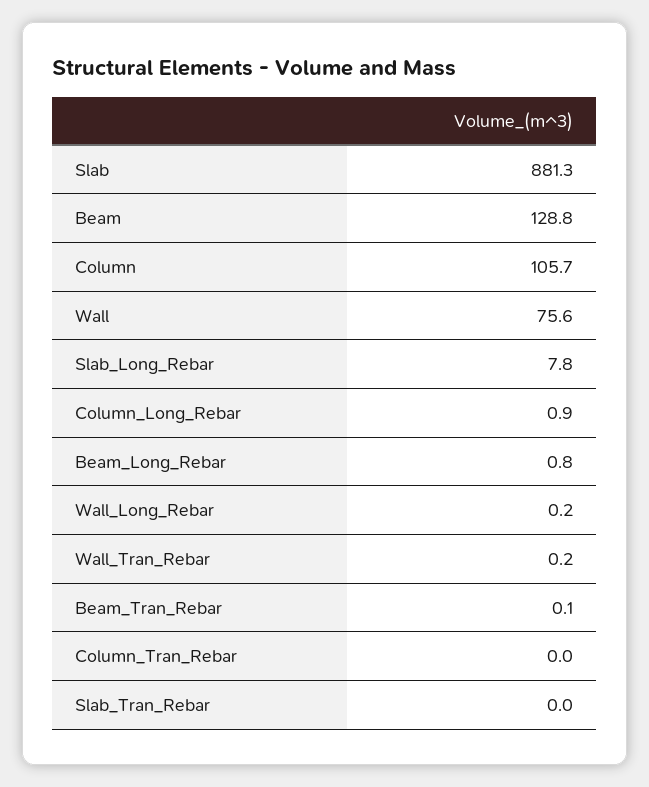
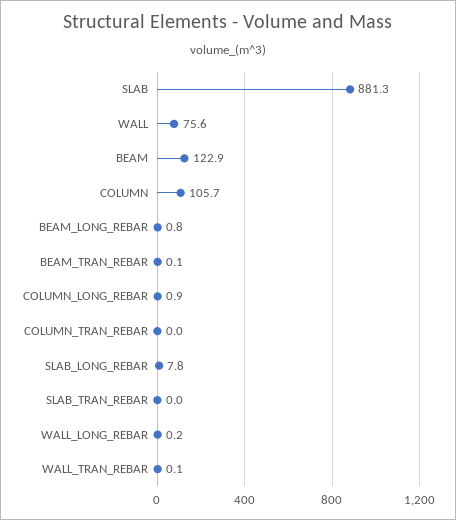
  {
    "Slab": 881.3,
-   "Beam": 128.8,
+   "Beam": 122.9,
    "Column": 105.7,
    "Wall": 75.6,
    "Slab_Long_Rebar": 7.8,
    "Column_Long_Rebar": 0.9,
    "Beam_Long_Rebar": 0.8,
    "Wall_Long_Rebar": 0.2,
-   "Wall_Tran_Rebar": 0.2,
+   "Wall_Tran_Rebar": 0.1,
    "Beam_Tran_Rebar": 0.1,
    "Column_Tran_Rebar": 0,
    "Slab_Tran_Rebar": 0
  }

